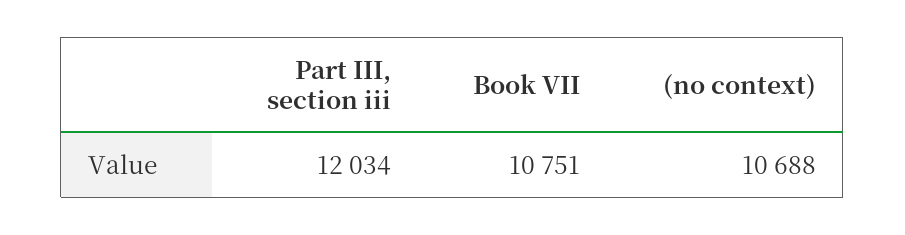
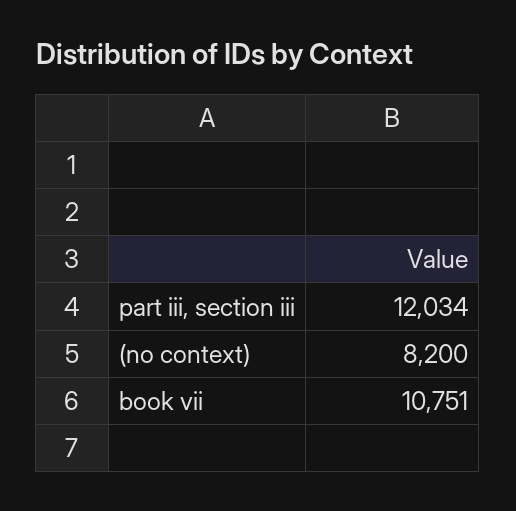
  {
    "Part III, section iii": 12034,
    "Book VII": 10751,
-   "(no context)": 10688
+   "(no context)": 8200
  }

